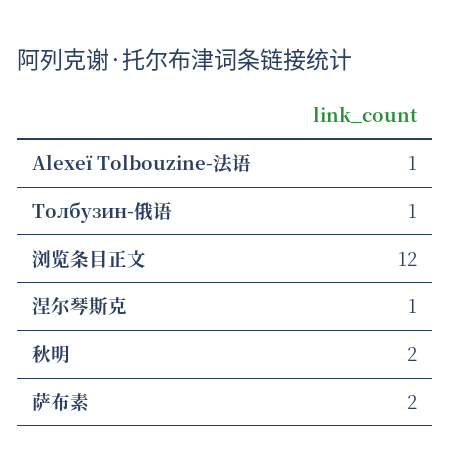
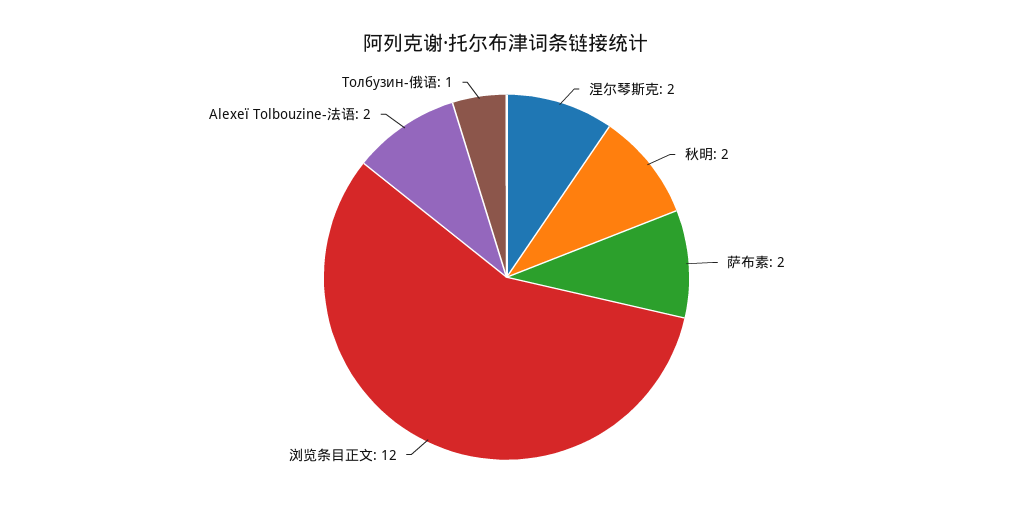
  {
-   "Alexeï Tolbouzine-法语": 1,
+   "Alexeï Tolbouzine-法语": 2,
    "Толбузин-俄语": 1,
    "浏览条目正文": 12,
-   "涅尔琴斯克": 1,
+   "涅尔琴斯克": 2,
    "秋明": 2,
    "萨布素": 2
  }

